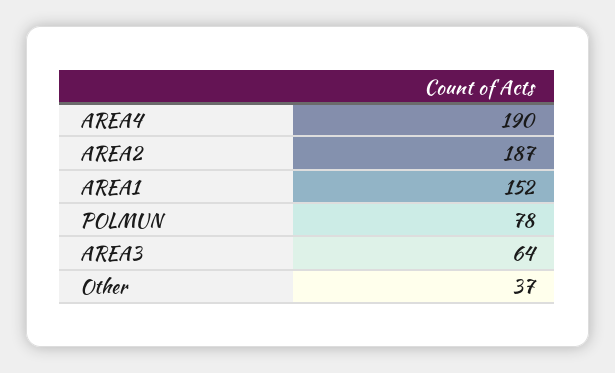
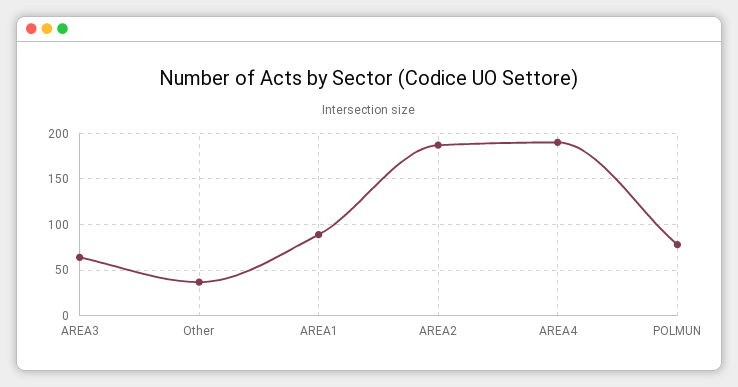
  {
    "AREA4": 190,
    "AREA2": 187,
-   "AREA1": 152,
+   "AREA1": 90,
    "POLMUN": 78,
    "AREA3": 64,
    "Other": 37
  }

